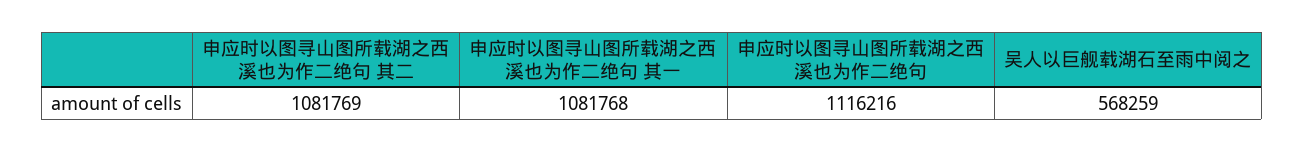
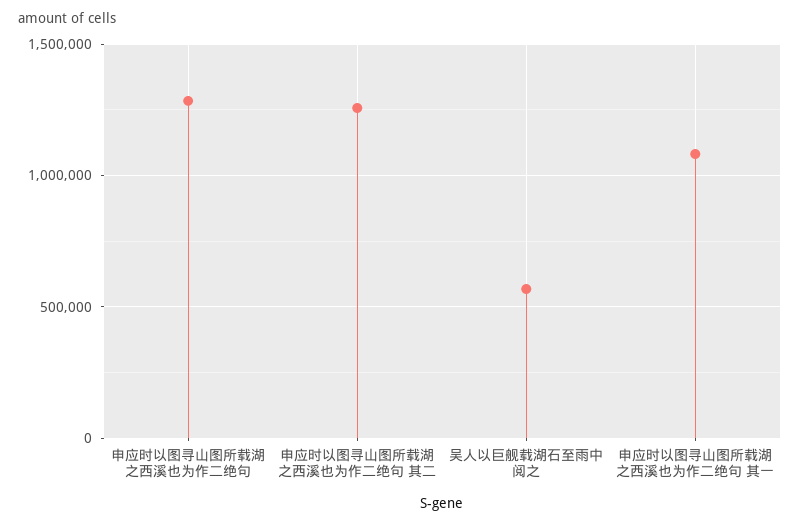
  {
-   "申应时以图寻山图所载湖之西溪也为作二绝句 其二": 1081769,
+   "申应时以图寻山图所载湖之西溪也为作二绝句 其二": 1250000,
    "申应时以图寻山图所载湖之西溪也为作二绝句 其一": 1081768,
-   "申应时以图寻山图所载湖之西溪也为作二绝句": 1116216,
+   "申应时以图寻山图所载湖之西溪也为作二绝句": 1300000,
    "吴人以巨舰载湖石至雨中阅之": 568259
  }

